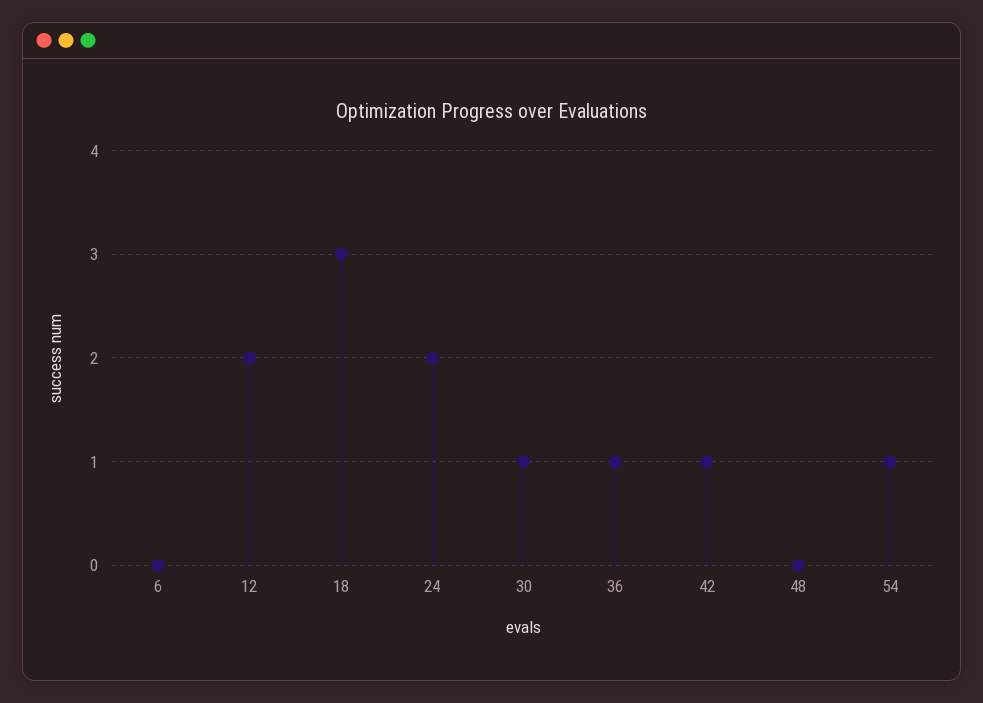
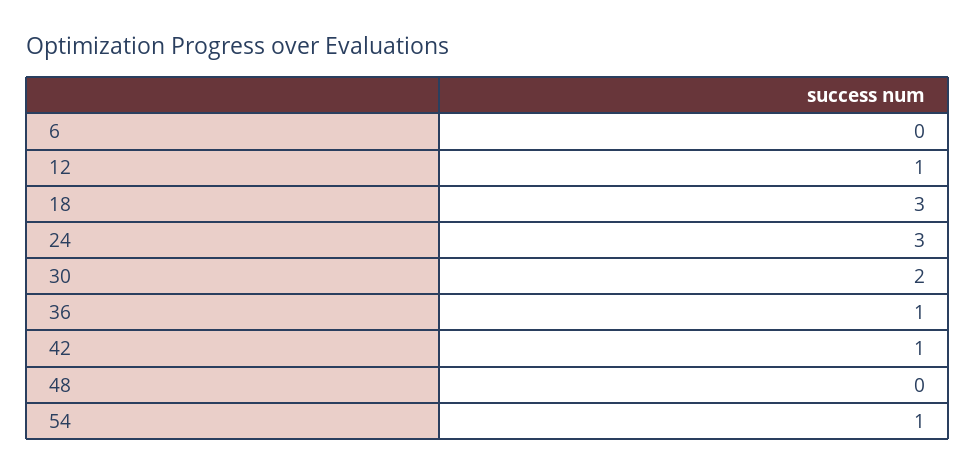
  {
    "6": 0,
-   "12": 2,
+   "12": 1,
    "18": 3,
-   "24": 2,
+   "24": 3,
-   "30": 1,
+   "30": 2,
    "36": 1,
    "42": 1,
    "48": 0,
    "54": 1
  }

